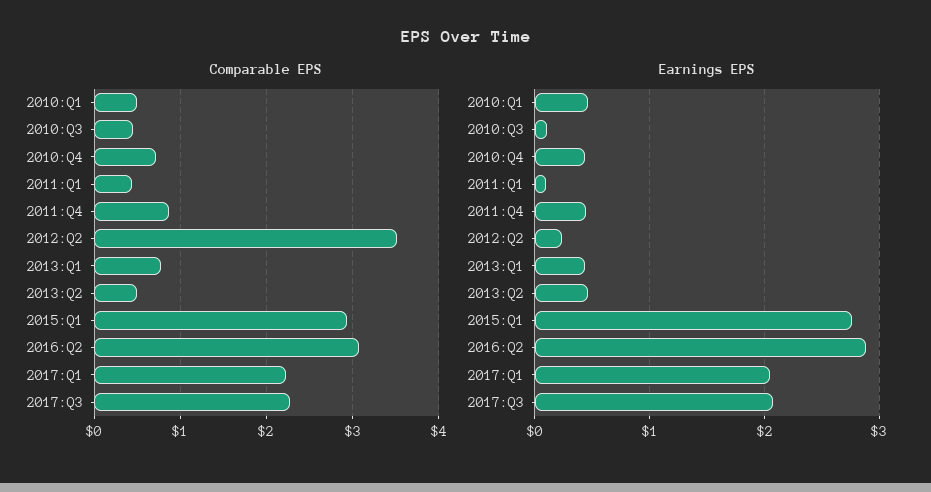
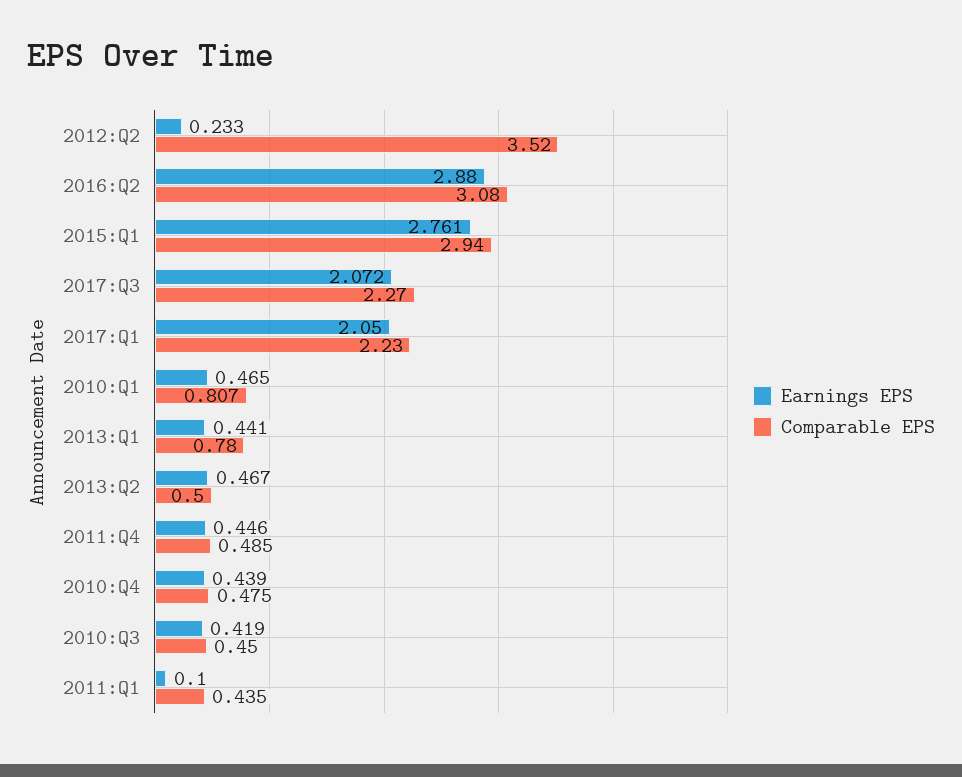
  {
    "Comparable EPS": {
-     "2010:Q1": 0.5,
+     "2010:Q1": 0.807,
      "2010:Q3": 0.45,
-     "2010:Q4": 0.7,
+     "2010:Q4": 0.475,
      "2011:Q1": 0.435,
-     "2011:Q4": 0.9,
+     "2011:Q4": 0.485,
      "2012:Q2": 3.52,
      "2013:Q1": 0.78,
      "2013:Q2": 0.5,
      "2015:Q1": 2.94,
      "2016:Q2": 3.08,
      "2017:Q1": 2.23,
      "2017:Q3": 2.27
    },
    "Earnings EPS": {
      "2010:Q1": 0.465,
-     "2010:Q3": 0.1,
+     "2010:Q3": 0.419,
      "2010:Q4": 0.439,
      "2011:Q1": 0.1,
      "2011:Q4": 0.446,
      "2012:Q2": 0.233,
      "2013:Q1": 0.441,
      "2013:Q2": 0.467,
      "2015:Q1": 2.761,
      "2016:Q2": 2.88,
      "2017:Q1": 2.05,
      "2017:Q3": 2.072
    }
  }

